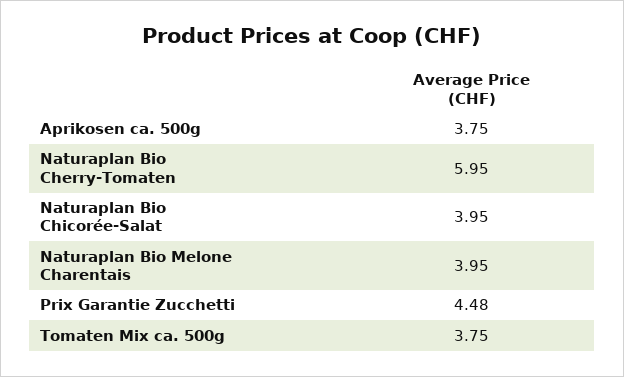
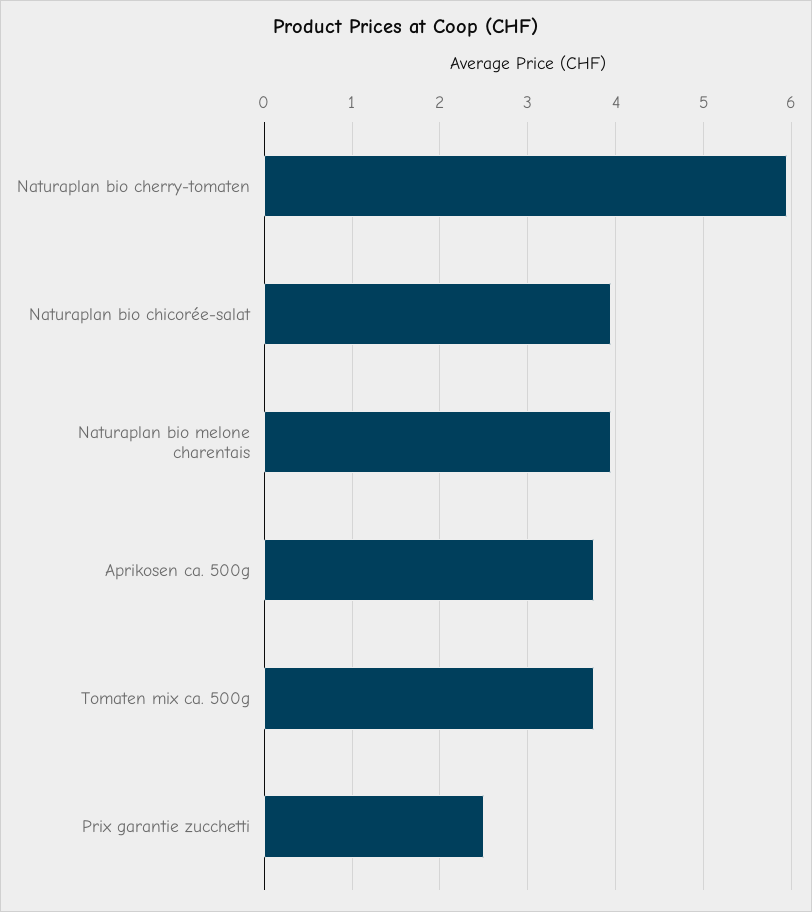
  {
    "Aprikosen ca. 500g": 3.75,
    "Naturaplan Bio Cherry-Tomaten": 5.95,
    "Naturaplan Bio Chicorée-Salat": 3.95,
    "Naturaplan Bio Melone Charentais": 3.95,
-   "Prix Garantie Zucchetti": 4.48,
+   "Prix Garantie Zucchetti": 2.5,
    "Tomaten Mix ca. 500g": 3.75
  }

